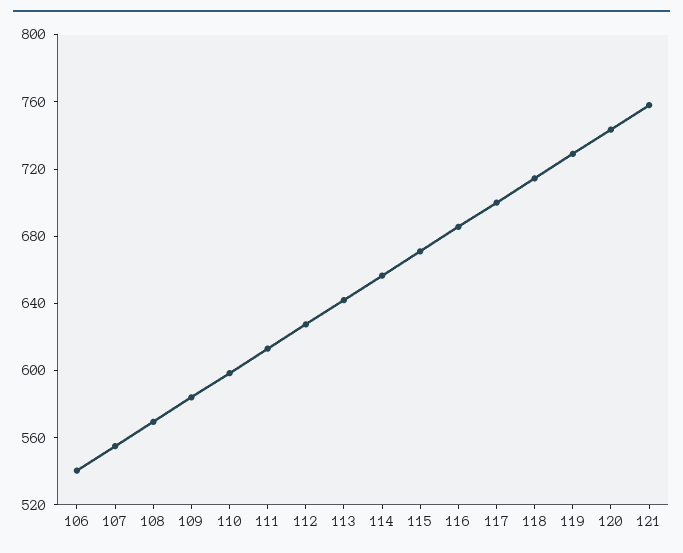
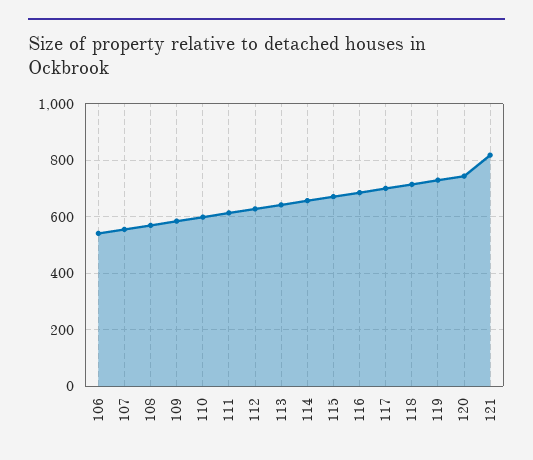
  {
    "106": 540,
    "107": 560,
    "108": 570,
    "109": 580,
    "110": 600,
    "111": 610,
    "112": 630,
    "113": 640,
    "114": 660,
    "115": 670,
    "116": 690,
    "117": 700,
    "118": 710,
    "119": 730,
    "120": 740,
-   "121": 760
+   "121": 825
  }

